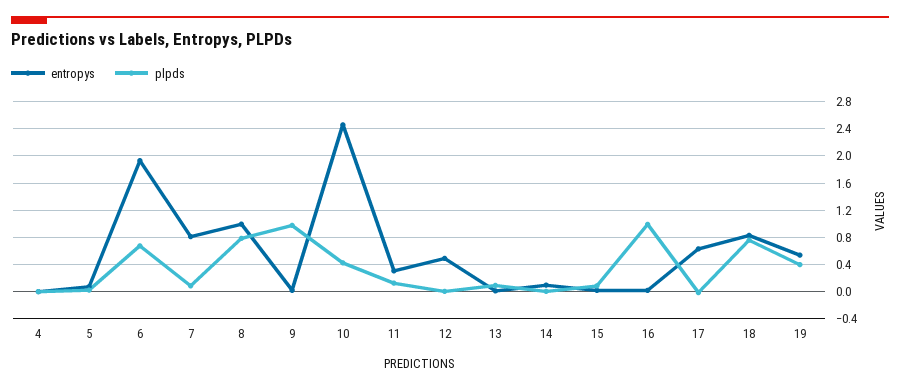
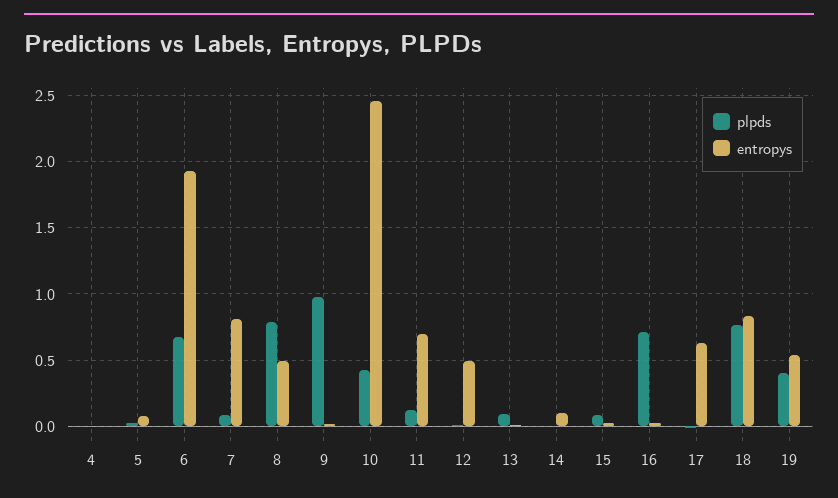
  {
    "entropys": {
      "4": 0,
      "5": 0.1,
      "6": 1.95,
      "7": 0.8,
-     "8": 1,
+     "8": 0.5,
      "9": 0,
      "10": 2.45,
-     "11": 0.3,
+     "11": 0.7,
      "12": 0.5,
      "13": 0,
      "14": 0.1,
      "15": 0,
      "16": 0,
      "17": 0.65,
      "18": 0.85,
      "19": 0.55
    },
    "plpds": {
      "4": 0,
      "5": 0,
      "6": 0.7,
      "7": 0.1,
      "8": 0.8,
      "9": 1,
      "10": 0.4,
      "11": 0.15,
      "12": 0,
      "13": 0.1,
      "14": 0,
      "15": 0.1,
-     "16": 1,
+     "16": 0.7,
      "17": 0,
      "18": 0.75,
      "19": 0.4
    }
  }

